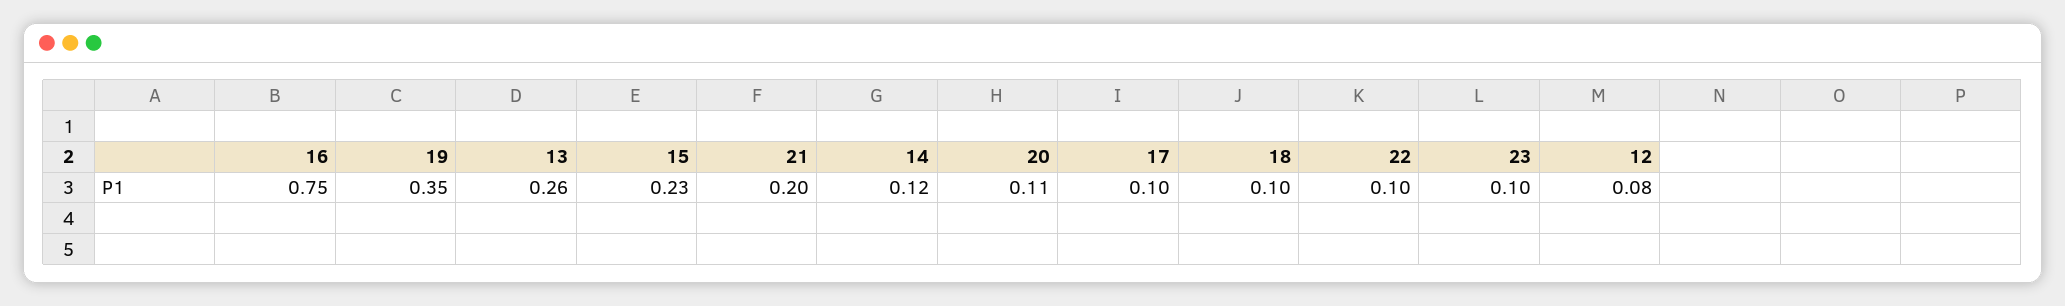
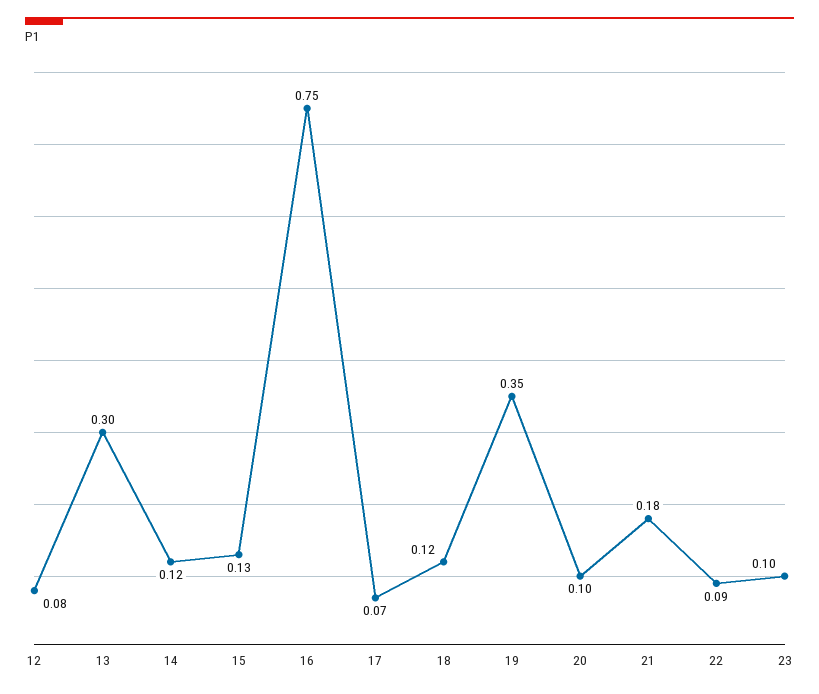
  {
    "16": 0.75,
    "19": 0.35,
-   "13": 0.26,
+   "13": 0.3,
-   "15": 0.23,
+   "15": 0.13,
-   "21": 0.2,
+   "21": 0.18,
    "14": 0.12,
-   "20": 0.11,
+   "20": 0.1,
-   "17": 0.1,
+   "17": 0.07,
-   "18": 0.1,
+   "18": 0.12,
-   "22": 0.1,
+   "22": 0.09,
    "23": 0.1,
    "12": 0.08
  }

